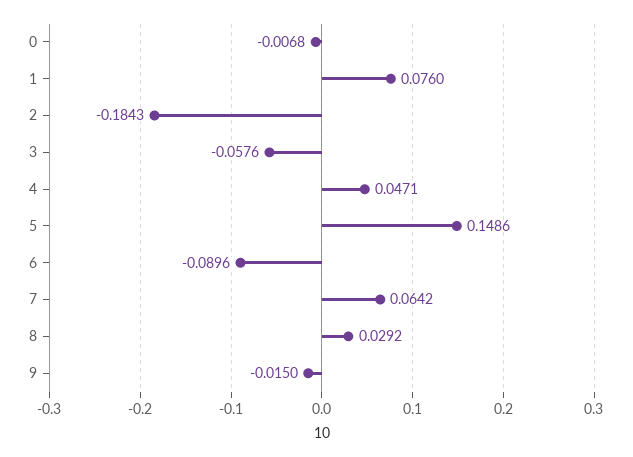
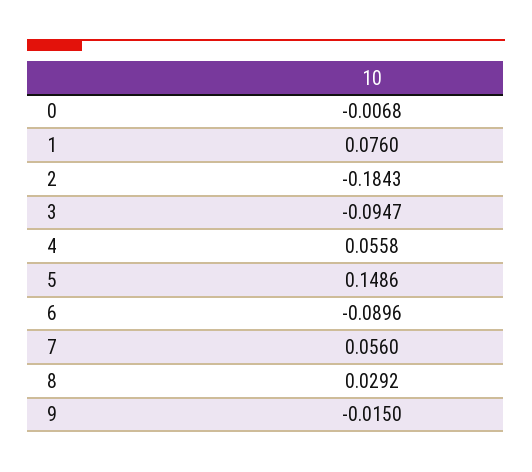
  {
    "0": -0.0068,
    "1": 0.076,
    "2": -0.1843,
-   "3": -0.0576,
+   "3": -0.0947,
-   "4": 0.0471,
+   "4": 0.0558,
    "5": 0.1486,
    "6": -0.0896,
-   "7": 0.0642,
+   "7": 0.056,
    "8": 0.0292,
    "9": -0.015
  }

